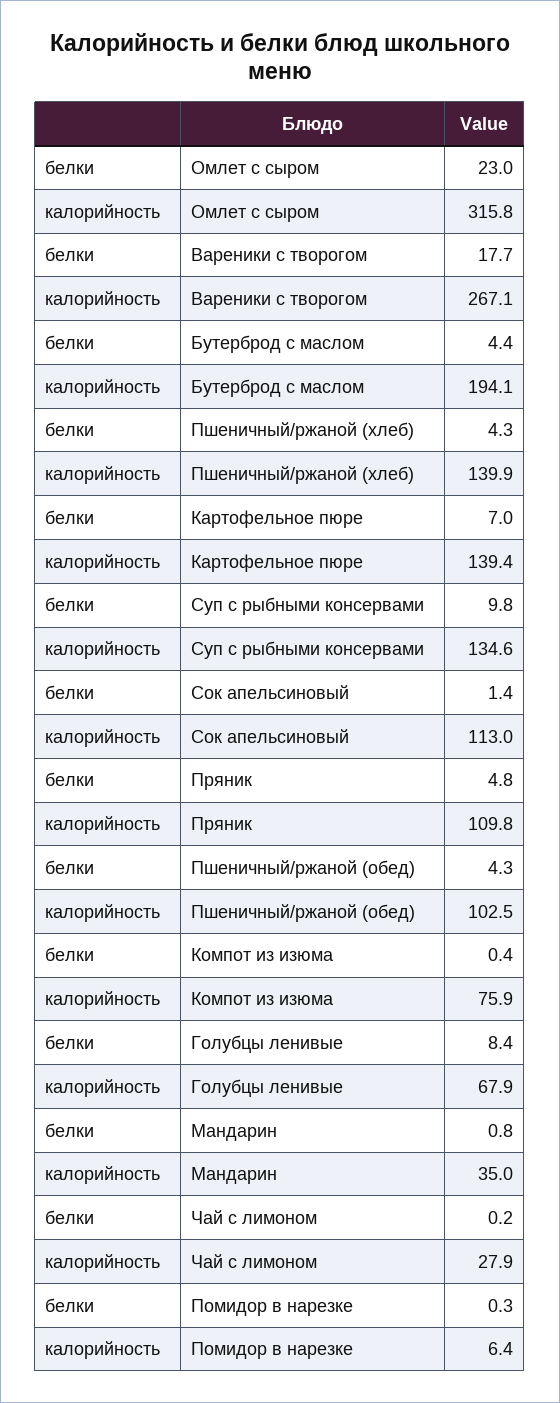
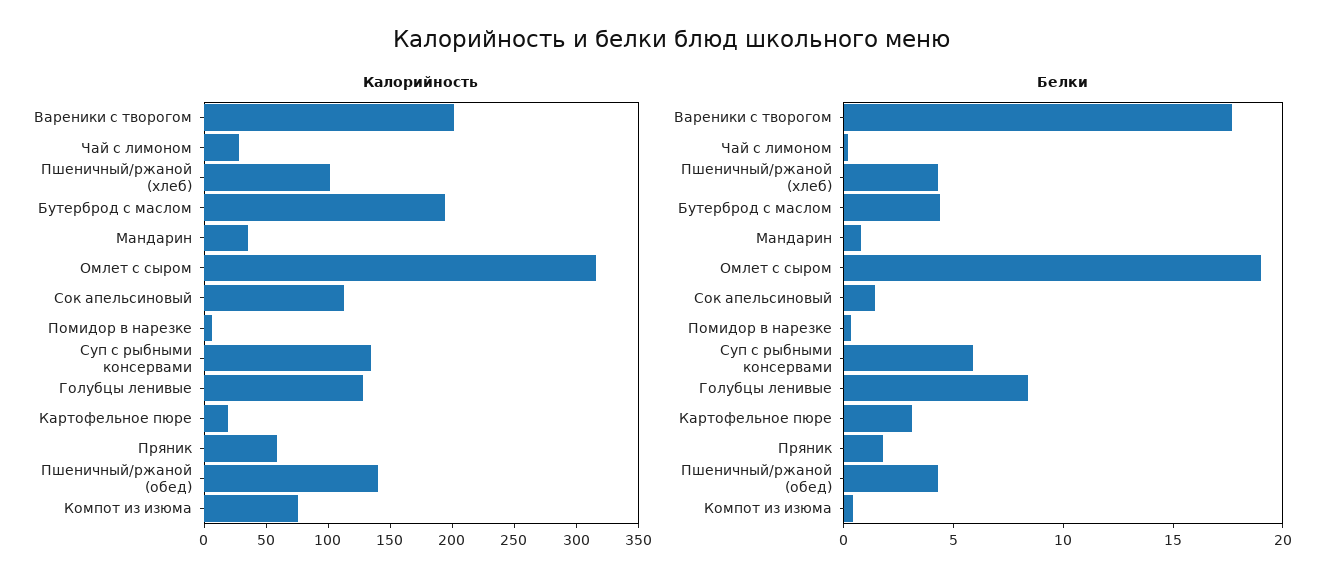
  {
    "белки": {
-     "Омлет с сыром": 23,
+     "Омлет с сыром": 19,
      "Вареники с творогом": 17.7,
      "Бутерброд с маслом": 4.4,
      "Пшеничный/ржаной (хлеб)": 4.3,
-     "Картофельное пюре": 7,
+     "Картофельное пюре": 3,
-     "Суп с рыбными консервами": 9.8,
+     "Суп с рыбными консервами": 6,
      "Сок апельсиновый": 1.4,
-     "Пряник": 4.8,
+     "Пряник": 2,
      "Пшеничный/ржаной (обед)": 4.3,
      "Компот из изюма": 0.4,
      "Голубцы ленивые": 8.4,
      "Мандарин": 0.8,
      "Чай с лимоном": 0.2,
      "Помидор в нарезке": 0.3
    },
    "калорийность": {
      "Омлет с сыром": 315.8,
-     "Вареники с творогом": 267.1,
+     "Вареники с творогом": 200,
      "Бутерброд с маслом": 194.1,
-     "Пшеничный/ржаной (хлеб)": 139.9,
+     "Пшеничный/ржаной (хлеб)": 100,
-     "Картофельное пюре": 139.4,
+     "Картофельное пюре": 20,
      "Суп с рыбными консервами": 134.6,
      "Сок апельсиновый": 113,
-     "Пряник": 109.8,
+     "Пряник": 60,
-     "Пшеничный/ржаной (обед)": 102.5,
+     "Пшеничный/ржаной (обед)": 140,
      "Компот из изюма": 75.9,
-     "Голубцы ленивые": 67.9,
+     "Голубцы ленивые": 130,
      "Мандарин": 35,
      "Чай с лимоном": 27.9,
      "Помидор в нарезке": 6.4
    }
  }

